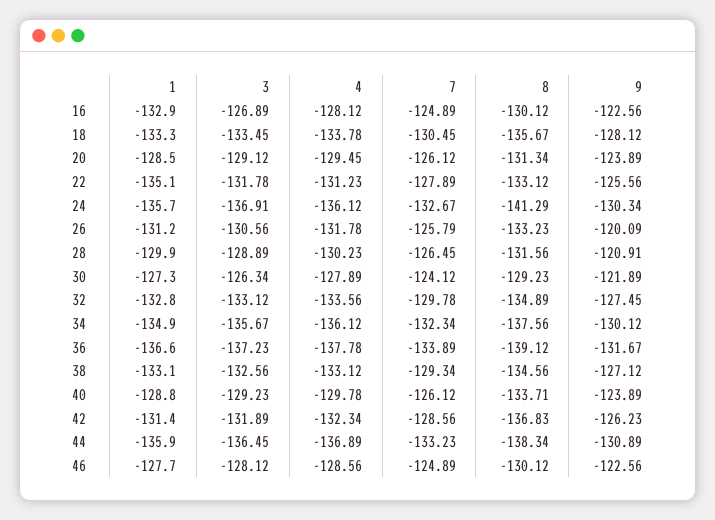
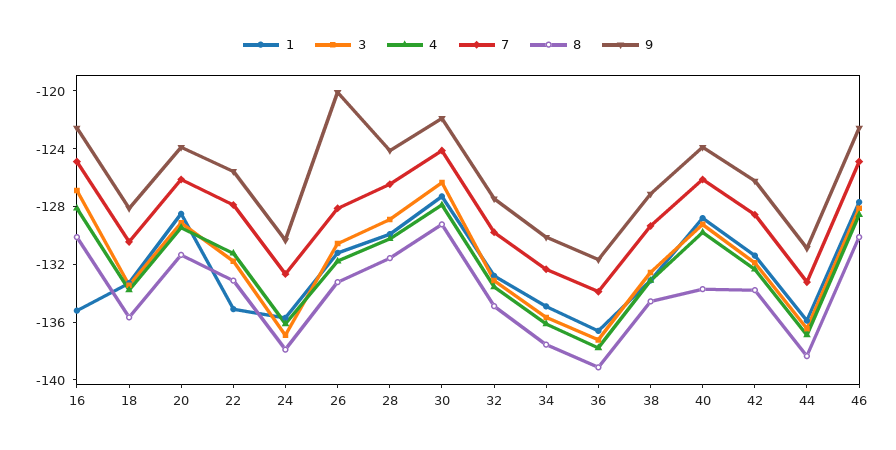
  {
    "1": {
-     "16": -132.9,
+     "16": -135,
      "18": -133.3,
      "20": -128.5,
      "22": -135.1,
      "24": -135.7,
      "26": -131.2,
      "28": -129.9,
      "30": -127.3,
      "32": -132.8,
      "34": -134.9,
      "36": -136.6,
      "38": -133.1,
      "40": -128.8,
      "42": -131.4,
      "44": -135.9,
      "46": -127.7
    },
    "3": {
      "16": -126.89,
      "18": -133.45,
      "20": -129.12,
      "22": -131.78,
      "24": -136.91,
      "26": -130.56,
      "28": -128.89,
      "30": -126.34,
      "32": -133.12,
      "34": -135.67,
      "36": -137.23,
      "38": -132.56,
      "40": -129.23,
      "42": -131.89,
      "44": -136.45,
      "46": -128.12
    },
    "4": {
      "16": -128.12,
      "18": -133.78,
      "20": -129.45,
      "22": -131.23,
      "24": -136.12,
      "26": -131.78,
      "28": -130.23,
      "30": -127.89,
      "32": -133.56,
      "34": -136.12,
      "36": -137.78,
      "38": -133.12,
      "40": -129.78,
      "42": -132.34,
      "44": -136.89,
      "46": -128.56
    },
    "7": {
      "16": -124.89,
      "18": -130.45,
      "20": -126.12,
      "22": -127.89,
      "24": -132.67,
-     "26": -125.79,
+     "26": -128,
      "28": -126.45,
      "30": -124.12,
      "32": -129.78,
      "34": -132.34,
      "36": -133.89,
      "38": -129.34,
      "40": -126.12,
      "42": -128.56,
      "44": -133.23,
      "46": -124.89
    },
    "8": {
      "16": -130.12,
      "18": -135.67,
      "20": -131.34,
      "22": -133.12,
-     "24": -141.29,
+     "24": -138,
      "26": -133.23,
      "28": -131.56,
      "30": -129.23,
      "32": -134.89,
      "34": -137.56,
      "36": -139.12,
      "38": -134.56,
      "40": -133.71,
-     "42": -136.83,
+     "42": -134,
      "44": -138.34,
      "46": -130.12
    },
    "9": {
      "16": -122.56,
      "18": -128.12,
      "20": -123.89,
      "22": -125.56,
      "24": -130.34,
      "26": -120.09,
-     "28": -120.91,
+     "28": -124,
      "30": -121.89,
      "32": -127.45,
      "34": -130.12,
      "36": -131.67,
      "38": -127.12,
      "40": -123.89,
      "42": -126.23,
      "44": -130.89,
      "46": -122.56
    }
  }

